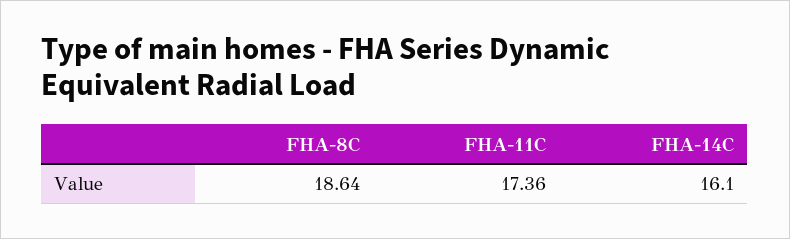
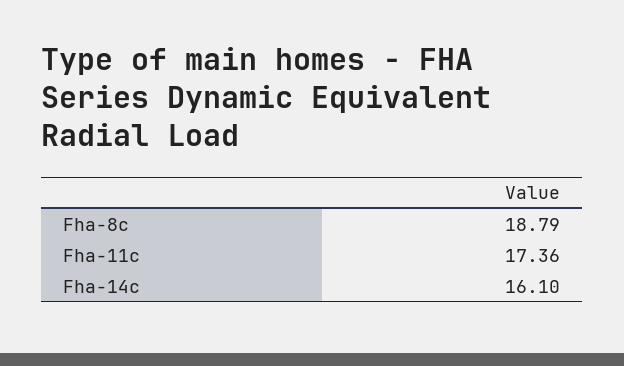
  {
-   "FHA-8C": 18.64,
+   "FHA-8C": 18.79,
    "FHA-11C": 17.36,
    "FHA-14C": 16.1
  }

